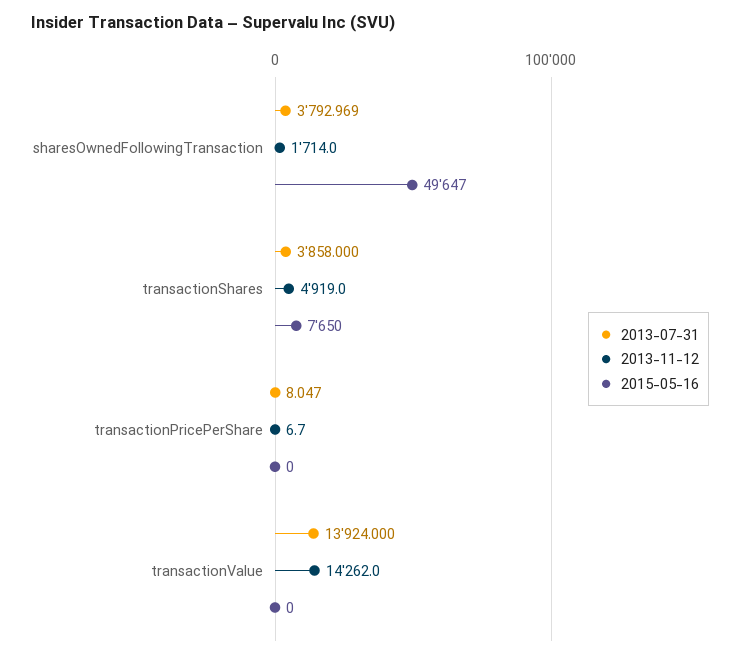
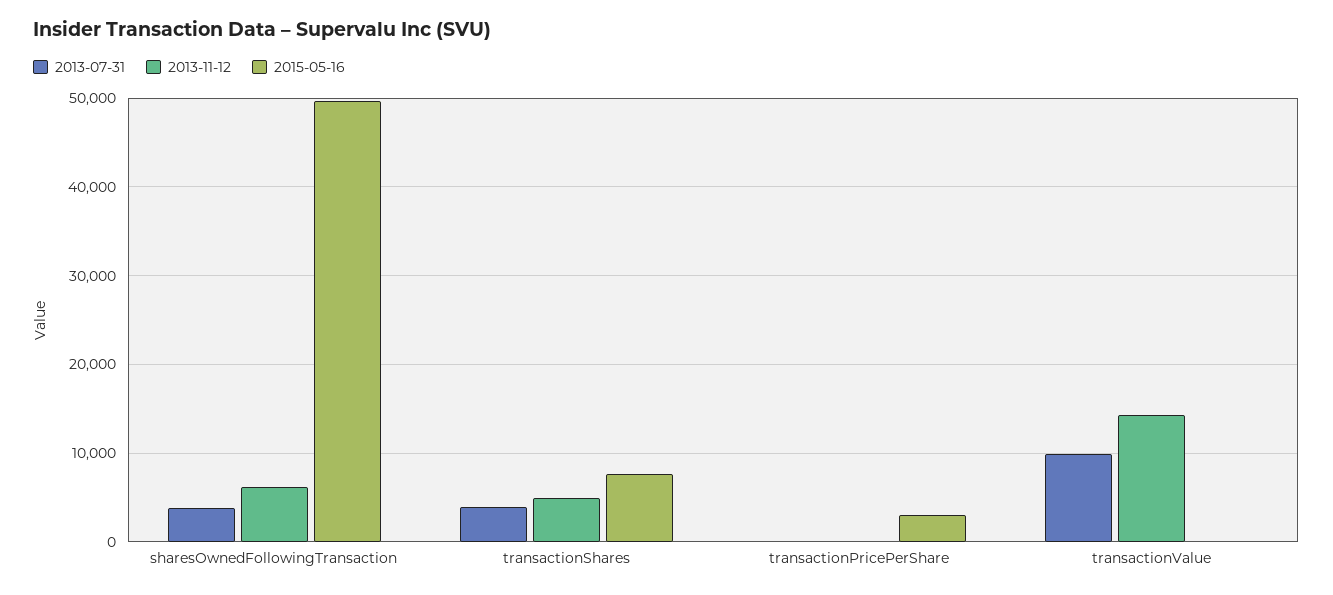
  {
    "2013-07-31": {
      "sharesOwnedFollowingTransaction": 3792.969,
      "transactionShares": 3858,
      "transactionPricePerShare": 8.047,
-     "transactionValue": 13924
+     "transactionValue": 10000
    },
    "2013-11-12": {
-     "sharesOwnedFollowingTransaction": 1714,
+     "sharesOwnedFollowingTransaction": 6000,
      "transactionShares": 4919,
      "transactionPricePerShare": 6.7,
      "transactionValue": 14262
    },
    "2015-05-16": {
      "sharesOwnedFollowingTransaction": 49647,
      "transactionShares": 7650,
-     "transactionPricePerShare": 0,
+     "transactionPricePerShare": 3000,
      "transactionValue": 0
    }
  }

